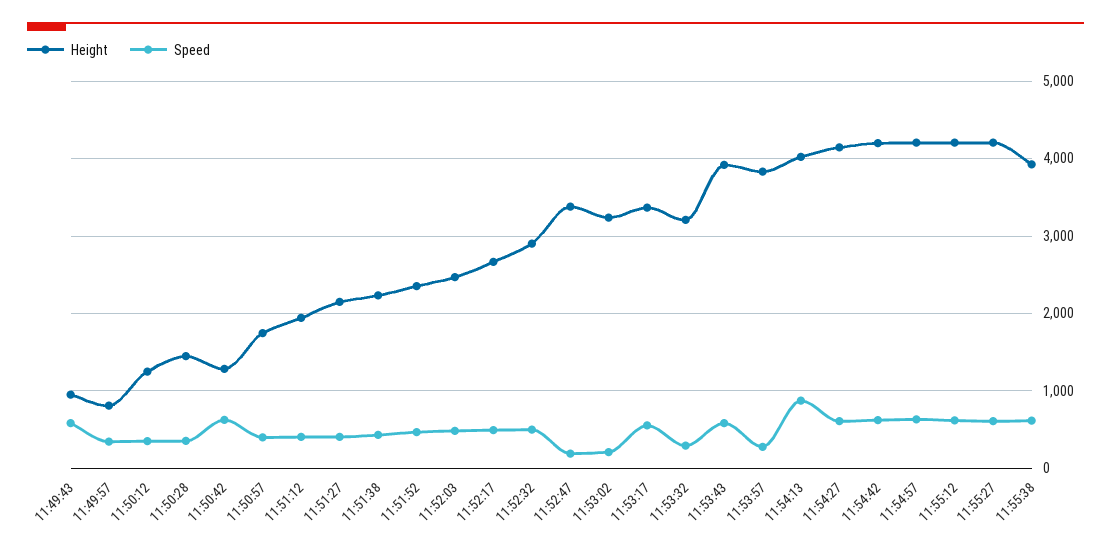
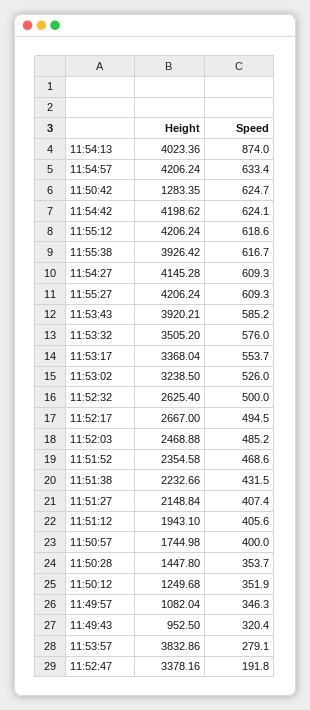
  {
    "Height": {
      "11:49:43": 952.5,
-     "11:49:57": 800,
+     "11:49:57": 1082.04,
      "11:50:12": 1249.68,
      "11:50:28": 1447.8,
      "11:50:42": 1283.35,
      "11:50:57": 1744.98,
      "11:51:12": 1943.1,
      "11:51:27": 2148.84,
      "11:51:38": 2232.66,
      "11:51:52": 2354.58,
      "11:52:03": 2468.88,
      "11:52:17": 2667,
-     "11:52:32": 2900,
+     "11:52:32": 2625.4,
      "11:52:47": 3378.16,
      "11:53:02": 3238.5,
      "11:53:17": 3368.04,
-     "11:53:32": 3200,
+     "11:53:32": 3505.2,
      "11:53:43": 3920.21,
      "11:53:57": 3832.86,
      "11:54:13": 4023.36,
      "11:54:27": 4145.28,
      "11:54:42": 4198.62,
      "11:54:57": 4206.24,
      "11:55:12": 4206.24,
      "11:55:27": 4206.24,
      "11:55:38": 3926.42
    },
    "Speed": {
-     "11:49:43": 600,
+     "11:49:43": 320.4,
      "11:49:57": 346.3,
      "11:50:12": 351.9,
      "11:50:28": 353.7,
      "11:50:42": 624.7,
      "11:50:57": 400,
      "11:51:12": 405.6,
      "11:51:27": 407.4,
      "11:51:38": 431.5,
      "11:51:52": 468.6,
      "11:52:03": 485.2,
      "11:52:17": 494.5,
      "11:52:32": 500,
      "11:52:47": 191.8,
-     "11:53:02": 200,
+     "11:53:02": 526,
      "11:53:17": 553.7,
-     "11:53:32": 300,
+     "11:53:32": 576,
      "11:53:43": 585.2,
      "11:53:57": 279.1,
      "11:54:13": 874,
      "11:54:27": 609.3,
      "11:54:42": 624.1,
      "11:54:57": 633.4,
      "11:55:12": 618.6,
      "11:55:27": 609.3,
      "11:55:38": 616.7
    }
  }

